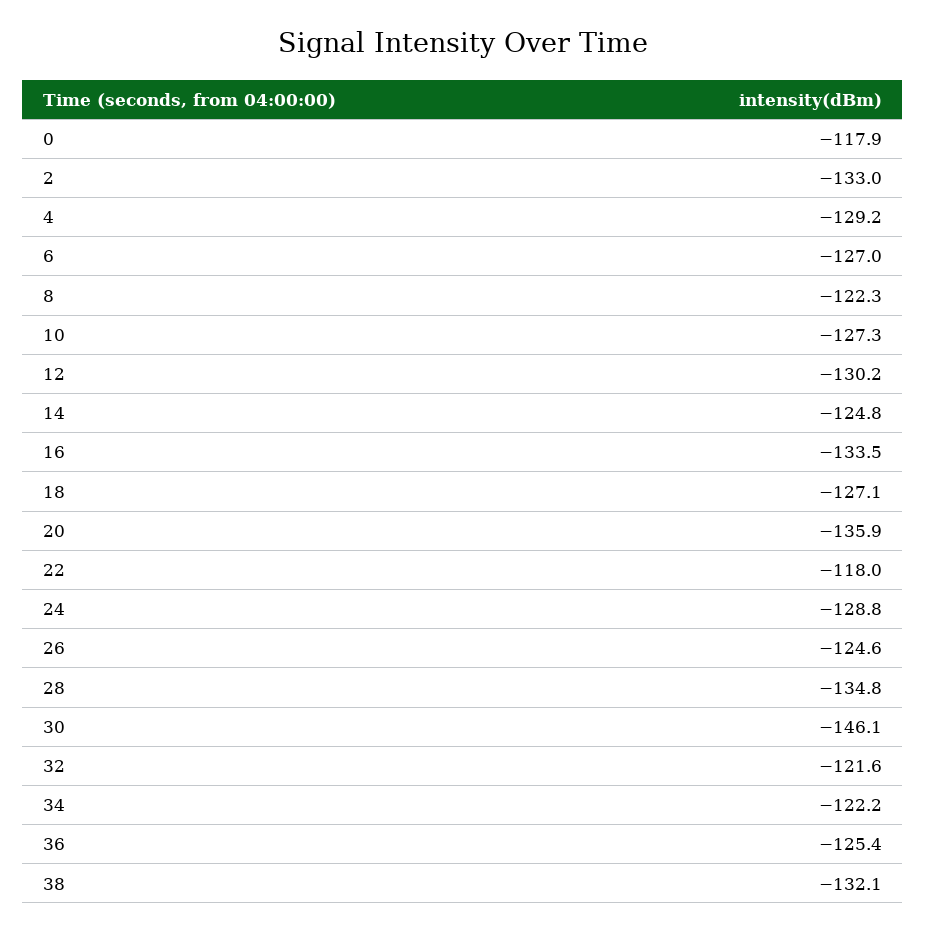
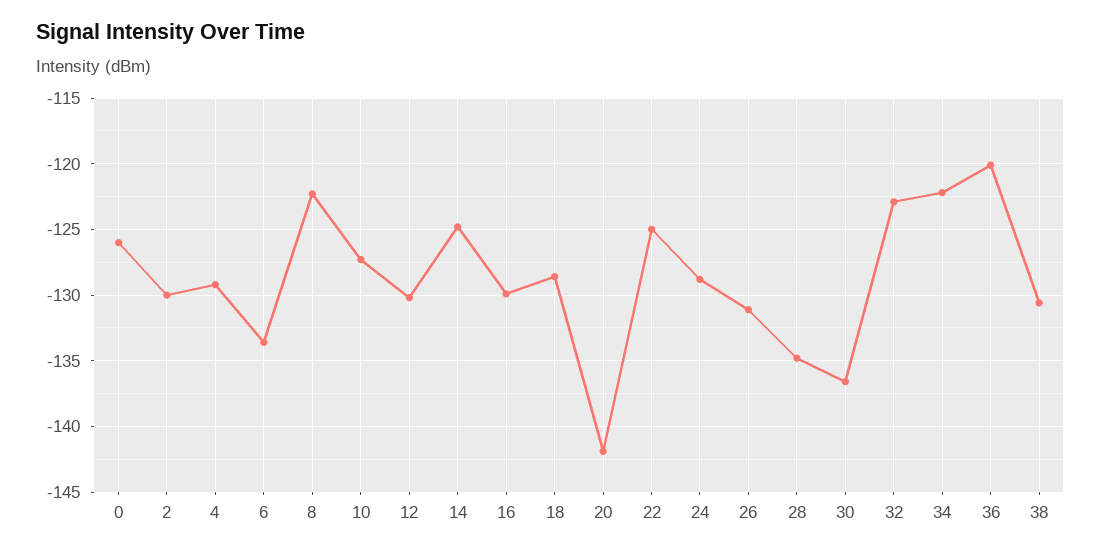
  {
-   "0": -117.9,
+   "0": -126,
-   "2": -133,
+   "2": -130,
    "4": -129.2,
-   "6": -127,
+   "6": -133.5,
    "8": -122.3,
    "10": -127.3,
    "12": -130.2,
    "14": -124.8,
-   "16": -133.5,
+   "16": -130,
-   "18": -127.1,
+   "18": -128.5,
-   "20": -135.9,
+   "20": -142,
-   "22": -118,
+   "22": -125,
    "24": -128.8,
-   "26": -124.6,
+   "26": -131,
    "28": -134.8,
-   "30": -146.1,
+   "30": -136.5,
-   "32": -121.6,
+   "32": -123,
    "34": -122.2,
-   "36": -125.4,
+   "36": -120,
-   "38": -132.1
+   "38": -130.5
  }

